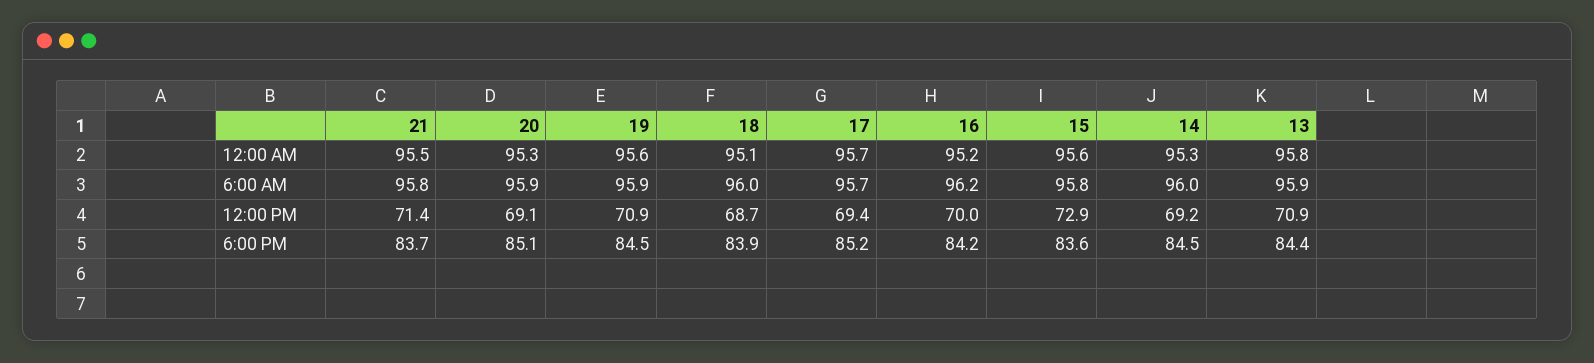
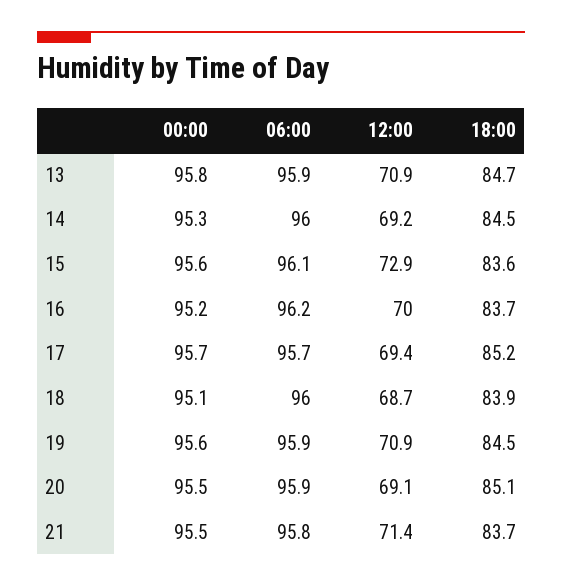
  {
    "21": {
      "12:00 AM": 95.5,
      "6:00 AM": 95.8,
      "12:00 PM": 71.4,
      "6:00 PM": 83.7
    },
    "20": {
-     "12:00 AM": 95.3,
+     "12:00 AM": 95.5,
      "6:00 AM": 95.9,
      "12:00 PM": 69.1,
      "6:00 PM": 85.1
    },
    "19": {
      "12:00 AM": 95.6,
      "6:00 AM": 95.9,
      "12:00 PM": 70.9,
      "6:00 PM": 84.5
    },
    "18": {
      "12:00 AM": 95.1,
      "6:00 AM": 96,
      "12:00 PM": 68.7,
      "6:00 PM": 83.9
    },
    "17": {
      "12:00 AM": 95.7,
      "6:00 AM": 95.7,
      "12:00 PM": 69.4,
      "6:00 PM": 85.2
    },
    "16": {
      "12:00 AM": 95.2,
      "6:00 AM": 96.2,
      "12:00 PM": 70,
-     "6:00 PM": 84.2
+     "6:00 PM": 83.7
    },
    "15": {
      "12:00 AM": 95.6,
-     "6:00 AM": 95.8,
+     "6:00 AM": 96.1,
      "12:00 PM": 72.9,
      "6:00 PM": 83.6
    },
    "14": {
      "12:00 AM": 95.3,
      "6:00 AM": 96,
      "12:00 PM": 69.2,
      "6:00 PM": 84.5
    },
    "13": {
      "12:00 AM": 95.8,
      "6:00 AM": 95.9,
      "12:00 PM": 70.9,
-     "6:00 PM": 84.4
+     "6:00 PM": 84.7
    }
  }

